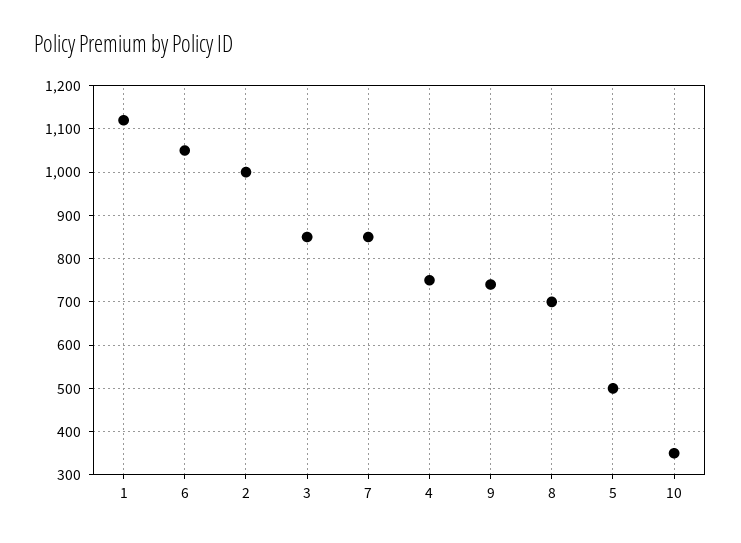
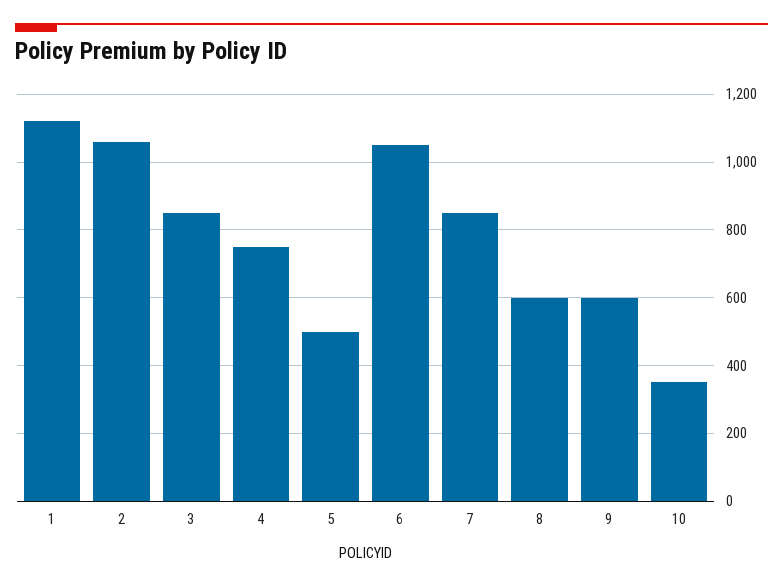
  {
    "1": 1120,
    "6": 1060,
-   "2": 1000,
+   "2": 1060,
    "3": 860,
    "7": 860,
    "4": 760,
-   "9": 740,
+   "9": 600,
-   "8": 700,
+   "8": 600,
    "5": 500,
    "10": 360
  }

